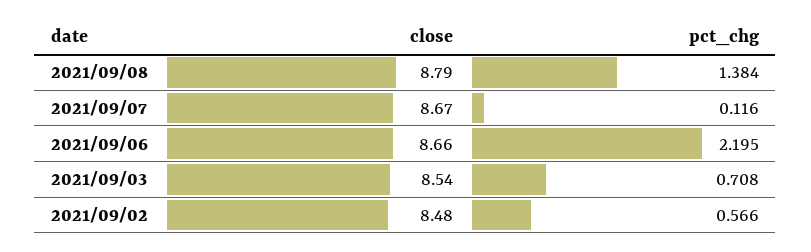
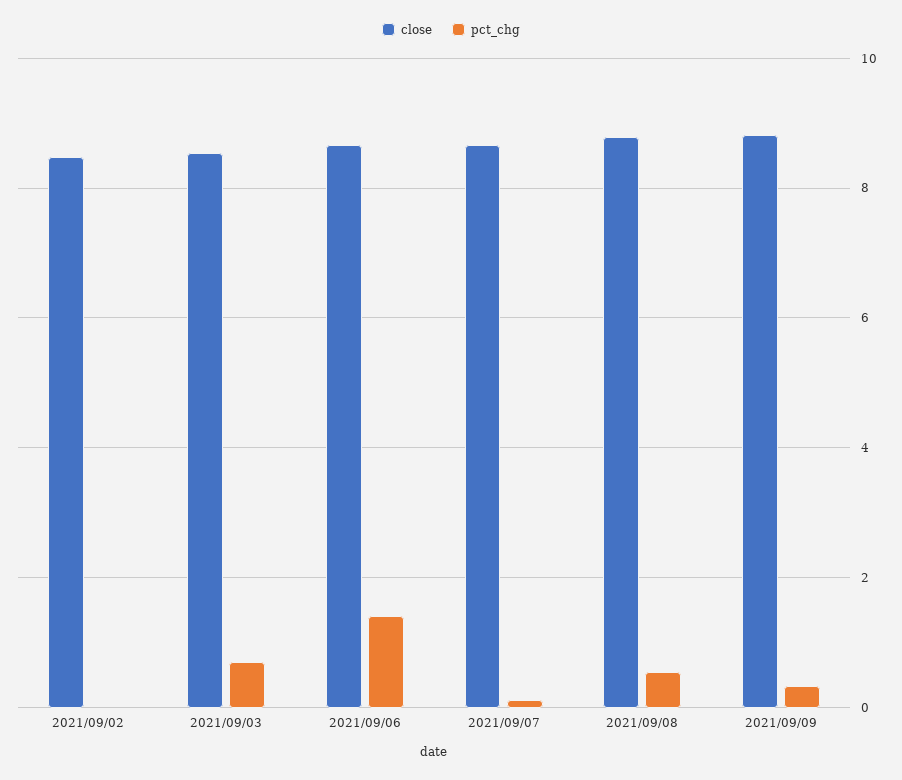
  {
    "close": {
      "2021/09/08": 8.79,
      "2021/09/07": 8.67,
      "2021/09/06": 8.66,
      "2021/09/03": 8.54,
-     "2021/09/02": 8.48
+     "2021/09/02": 8.48,
+     "2021/09/09": 8.8
    },
    "pct_chg": {
-     "2021/09/08": 1.384,
+     "2021/09/08": 0.6,
      "2021/09/07": 0.116,
-     "2021/09/06": 2.195,
+     "2021/09/06": 1.4,
      "2021/09/03": 0.708,
-     "2021/09/02": 0.566
+     "2021/09/02": 0,
+     "2021/09/09": 0.4
    }
  }

